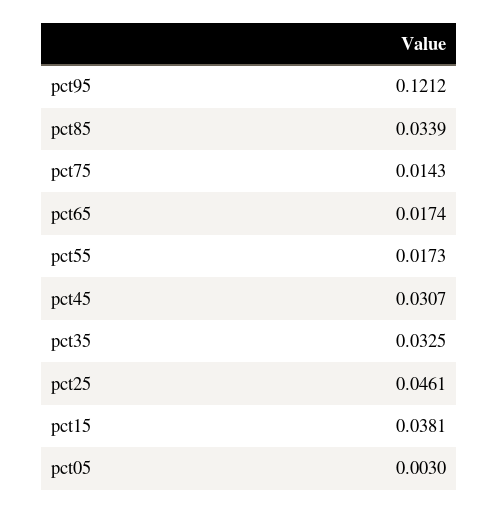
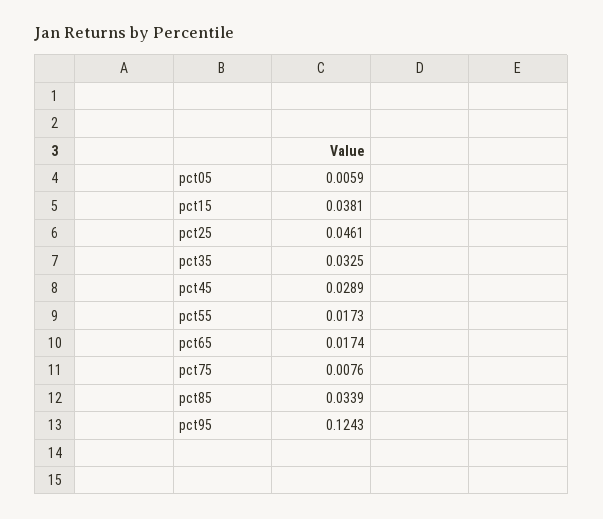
  {
-   "pct95": 0.1212,
+   "pct95": 0.1243,
    "pct85": 0.0339,
-   "pct75": 0.0143,
+   "pct75": 0.0076,
    "pct65": 0.0174,
    "pct55": 0.0173,
-   "pct45": 0.0307,
+   "pct45": 0.0289,
    "pct35": 0.0325,
    "pct25": 0.0461,
    "pct15": 0.0381,
-   "pct05": 0.003
+   "pct05": 0.0059
  }

